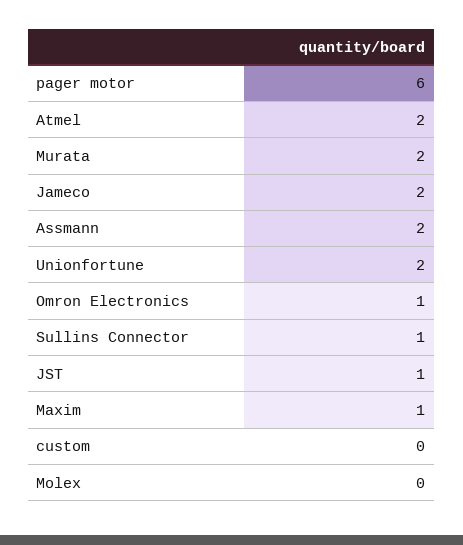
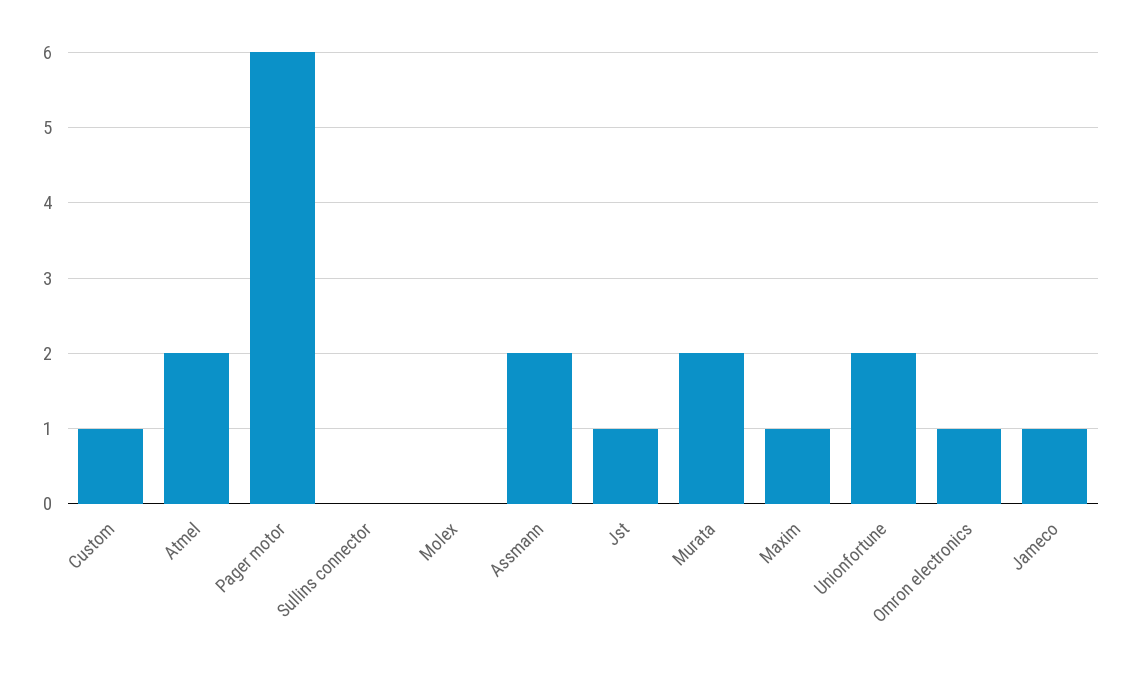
  {
    "pager motor": 6,
    "Atmel": 2,
    "Murata": 2,
-   "Jameco": 2,
+   "Jameco": 1,
    "Assmann": 2,
    "Unionfortune": 2,
    "Omron Electronics": 1,
-   "Sullins Connector": 1,
+   "Sullins Connector": 0,
    "JST": 1,
    "Maxim": 1,
-   "custom": 0,
+   "custom": 1,
    "Molex": 0
  }

